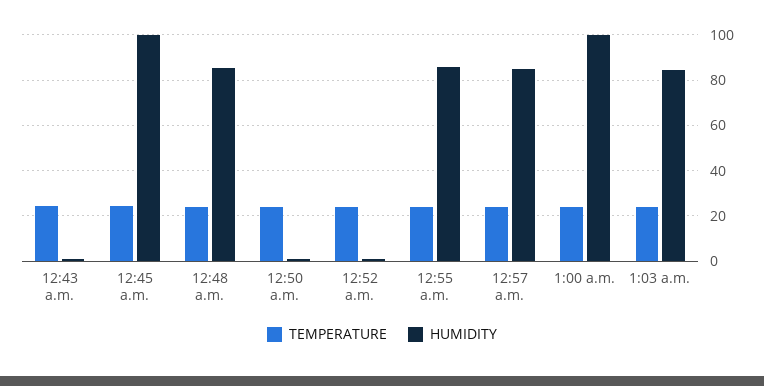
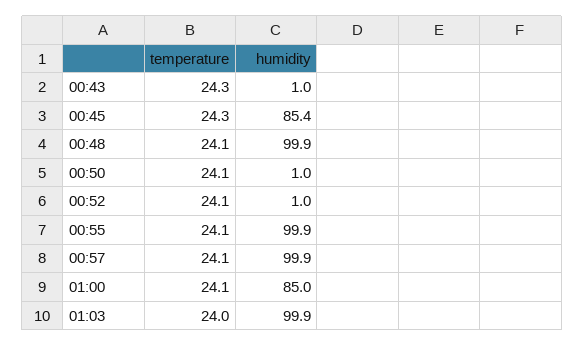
  {
    "TEMPERATURE": {
      "12:43 a.m.": 24.3,
      "12:45 a.m.": 24.3,
      "12:48 a.m.": 24.1,
      "12:50 a.m.": 24.1,
      "12:52 a.m.": 24.1,
      "12:55 a.m.": 24.1,
      "12:57 a.m.": 24.1,
      "1:00 a.m.": 24.1,
      "1:03 a.m.": 24
    },
    "HUMIDITY": {
      "12:43 a.m.": 1,
-     "12:45 a.m.": 100,
+     "12:45 a.m.": 85.4,
-     "12:48 a.m.": 85,
+     "12:48 a.m.": 99.9,
      "12:50 a.m.": 1,
      "12:52 a.m.": 1,
-     "12:55 a.m.": 85,
+     "12:55 a.m.": 99.9,
-     "12:57 a.m.": 85,
+     "12:57 a.m.": 99.9,
-     "1:00 a.m.": 100,
+     "1:00 a.m.": 85,
-     "1:03 a.m.": 85
+     "1:03 a.m.": 99.9
    }
  }

